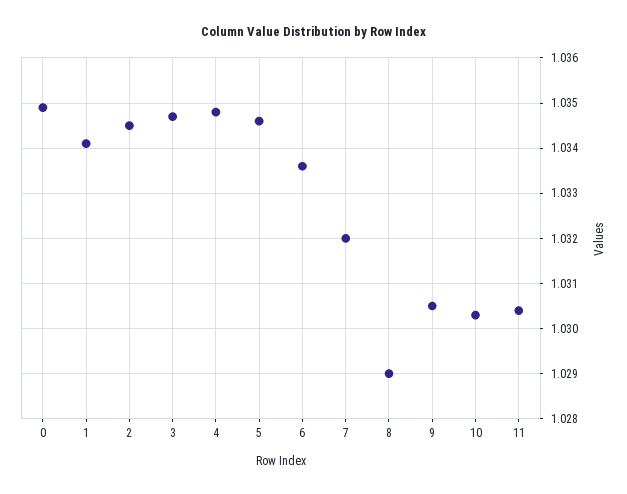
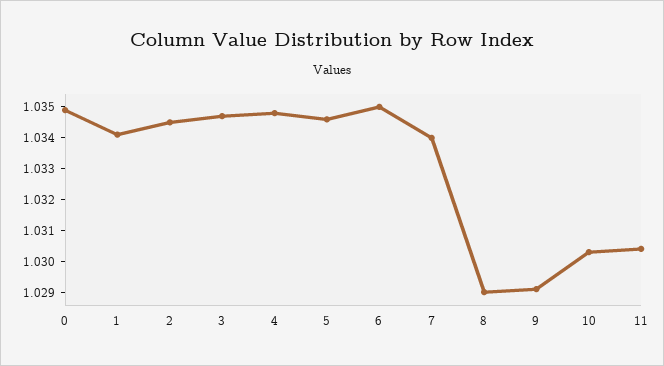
  {
    "0": 1.035,
    "1": 1.034,
    "2": 1.0345,
    "3": 1.0345,
    "4": 1.035,
    "5": 1.0345,
-   "6": 1.0335,
+   "6": 1.035,
-   "7": 1.032,
+   "7": 1.034,
    "8": 1.029,
-   "9": 1.0305,
+   "9": 1.029,
    "10": 1.0305,
    "11": 1.0305
  }

